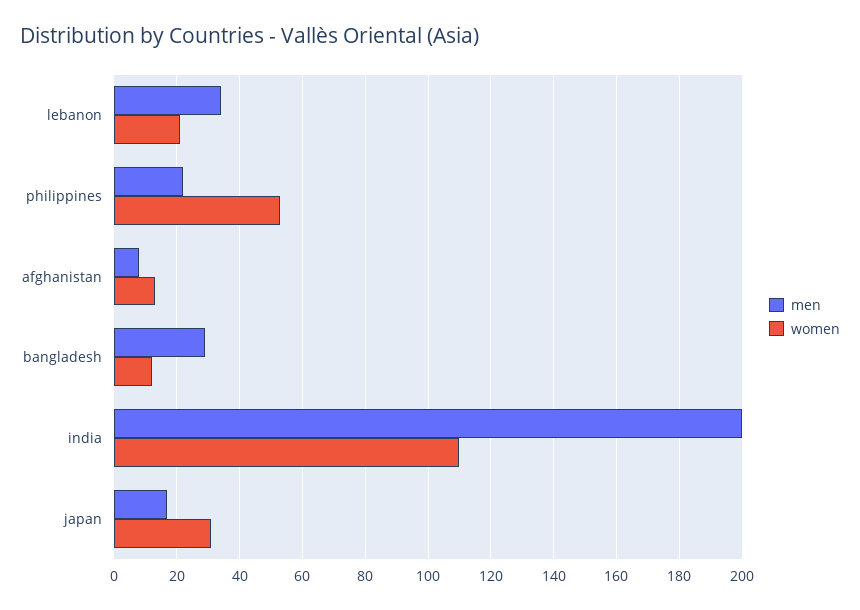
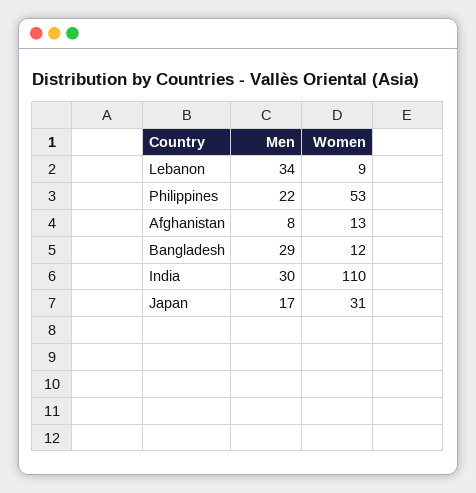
  {
    "men": {
      "lebanon": 34,
      "philippines": 22,
      "afghanistan": 8,
      "bangladesh": 29,
-     "india": 200,
+     "india": 30,
      "japan": 17
    },
    "women": {
-     "lebanon": 20,
+     "lebanon": 9,
      "philippines": 53,
      "afghanistan": 13,
      "bangladesh": 12,
      "india": 110,
      "japan": 31
    }
  }

